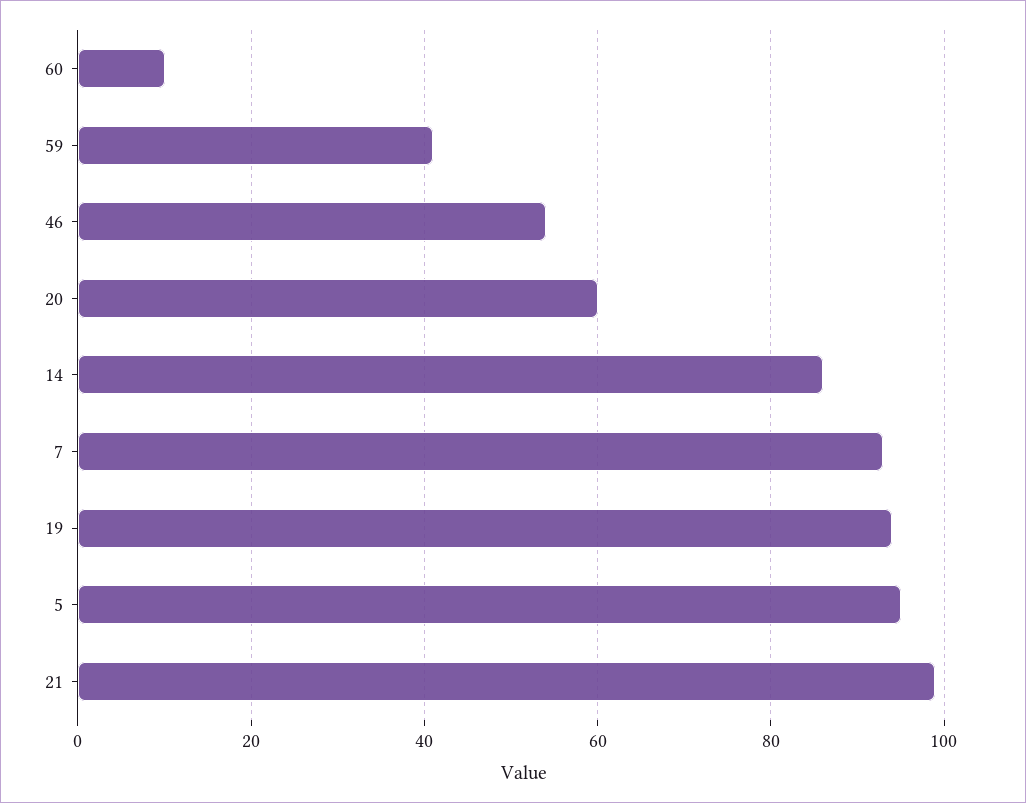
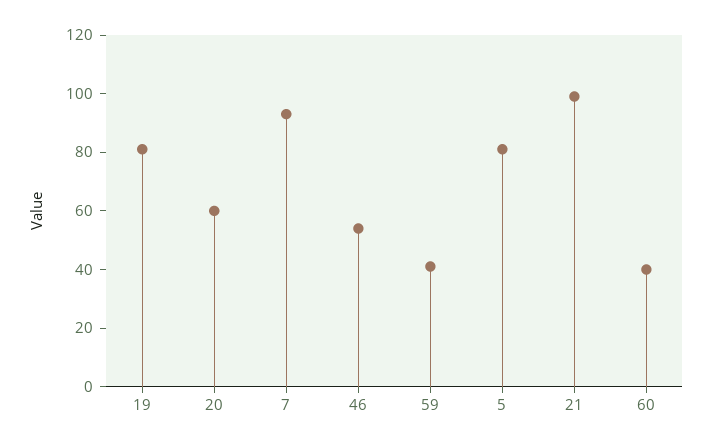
  {
-   "60": 10,
+   "60": 40,
    "59": 40,
    "46": 55,
    "20": 60,
-   "14": 85,
    "7": 95,
-   "19": 95,
+   "19": 80,
-   "5": 95,
+   "5": 80,
    "21": 100
  }

